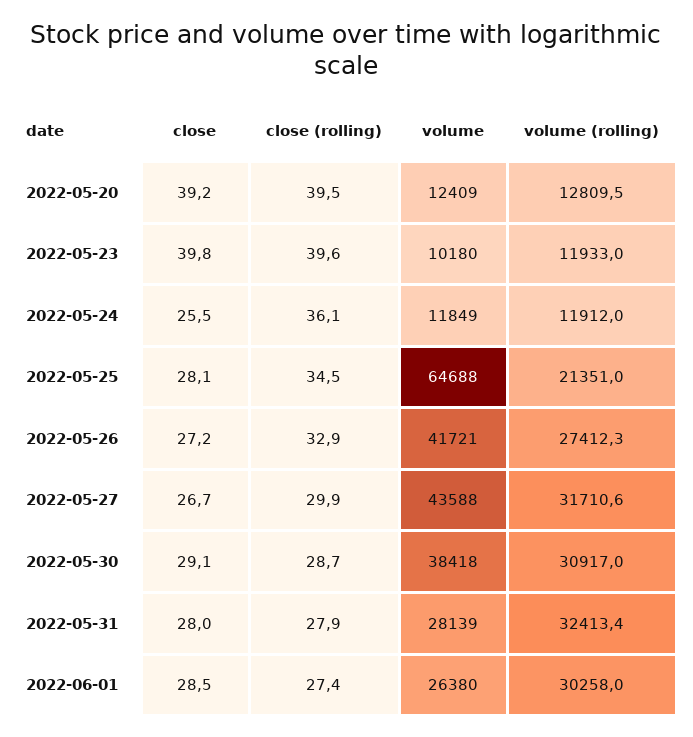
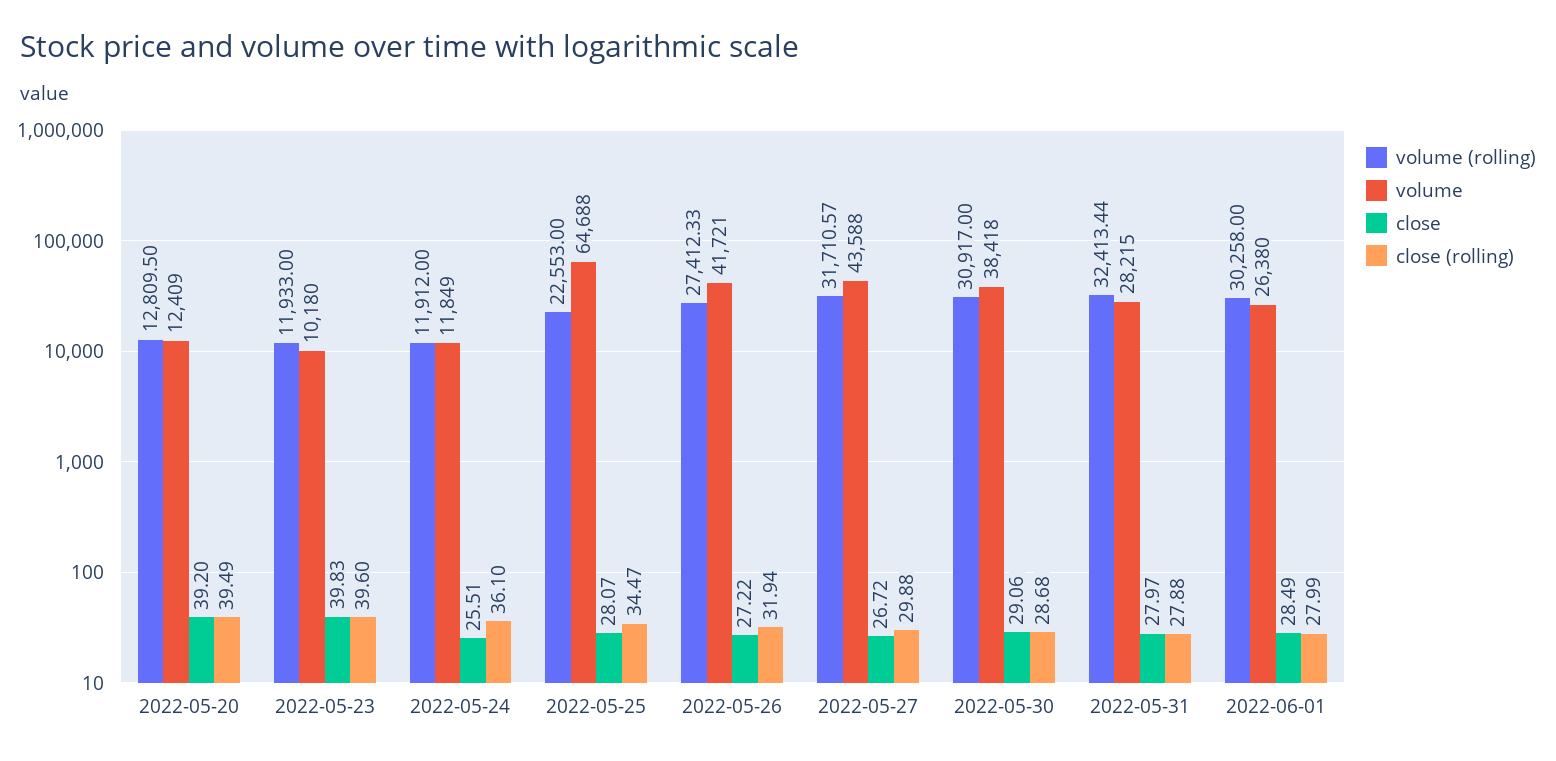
  {
    "close": {
      "2022-05-20": 39.2,
      "2022-05-23": 39.83,
      "2022-05-24": 25.51,
      "2022-05-25": 28.07,
      "2022-05-26": 27.22,
      "2022-05-27": 26.72,
      "2022-05-30": 29.06,
      "2022-05-31": 27.97,
      "2022-06-01": 28.49
    },
    "close (rolling)": {
      "2022-05-20": 39.49,
      "2022-05-23": 39.6,
      "2022-05-24": 36.1,
      "2022-05-25": 34.47,
-     "2022-05-26": 32.9,
+     "2022-05-26": 31.94,
      "2022-05-27": 29.88,
      "2022-05-30": 28.68,
      "2022-05-31": 27.88,
-     "2022-06-01": 27.4
+     "2022-06-01": 27.99
    },
    "volume": {
      "2022-05-20": 12409,
      "2022-05-23": 10180,
      "2022-05-24": 11849,
      "2022-05-25": 64688,
      "2022-05-26": 41721,
      "2022-05-27": 43588,
      "2022-05-30": 38418,
-     "2022-05-31": 28139,
+     "2022-05-31": 28215,
      "2022-06-01": 26380
    },
    "volume (rolling)": {
      "2022-05-20": 12809.5,
      "2022-05-23": 11933,
      "2022-05-24": 11912,
-     "2022-05-25": 21351,
+     "2022-05-25": 22553,
      "2022-05-26": 27412.33,
      "2022-05-27": 31710.57,
      "2022-05-30": 30917,
      "2022-05-31": 32413.44,
      "2022-06-01": 30258
    }
  }

